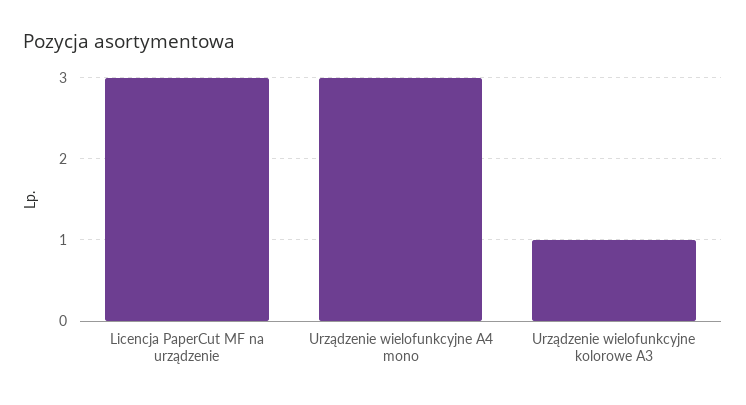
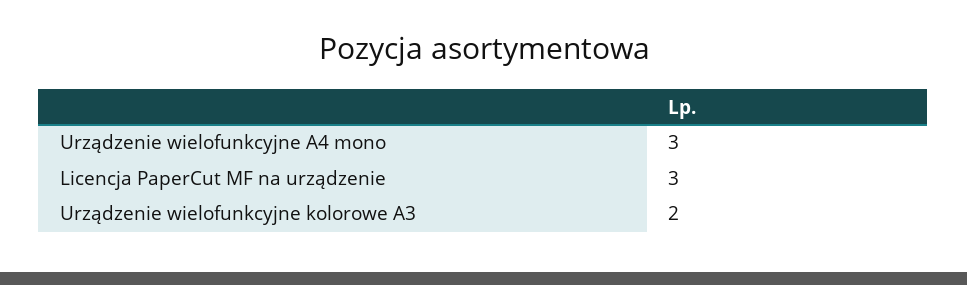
  {
    "Licencja PaperCut MF na urządzenie": 3,
    "Urządzenie wielofunkcyjne A4 mono": 3,
-   "Urządzenie wielofunkcyjne kolorowe A3": 1
+   "Urządzenie wielofunkcyjne kolorowe A3": 2
  }

